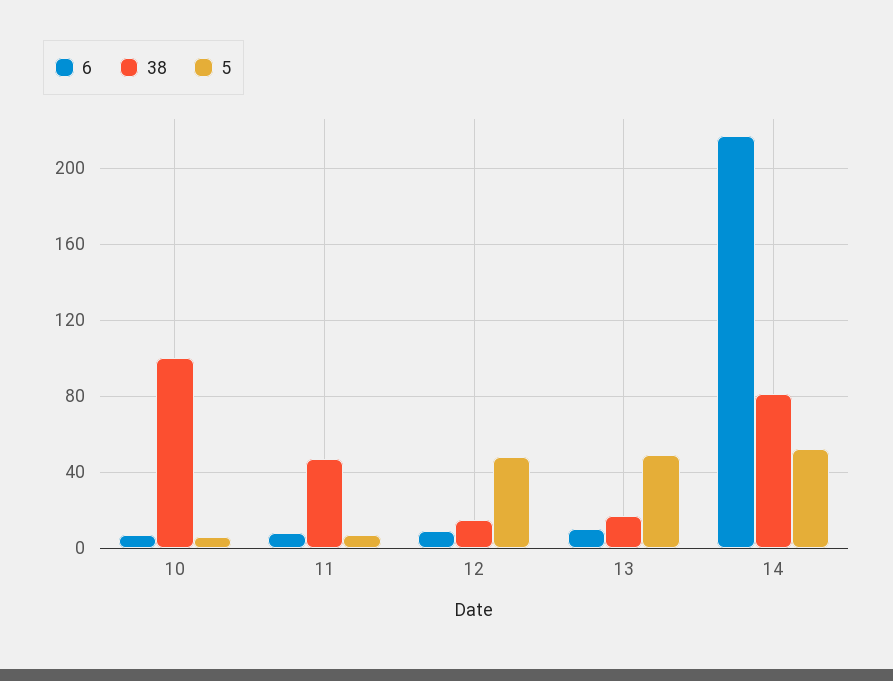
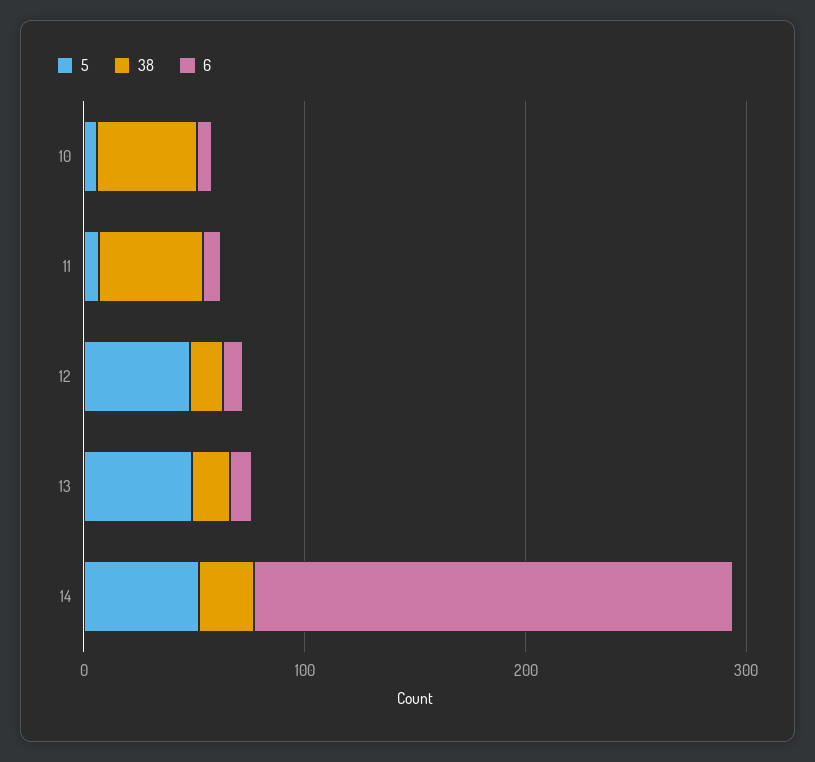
  {
    "6": {
      "10": 5,
      "11": 10,
      "12": 10,
      "13": 10,
      "14": 215
    },
    "38": {
-     "10": 100,
+     "10": 40,
      "11": 45,
      "12": 15,
      "13": 15,
-     "14": 80
+     "14": 20
    },
    "5": {
      "10": 5,
      "11": 5,
      "12": 50,
      "13": 50,
      "14": 50
    }
  }

